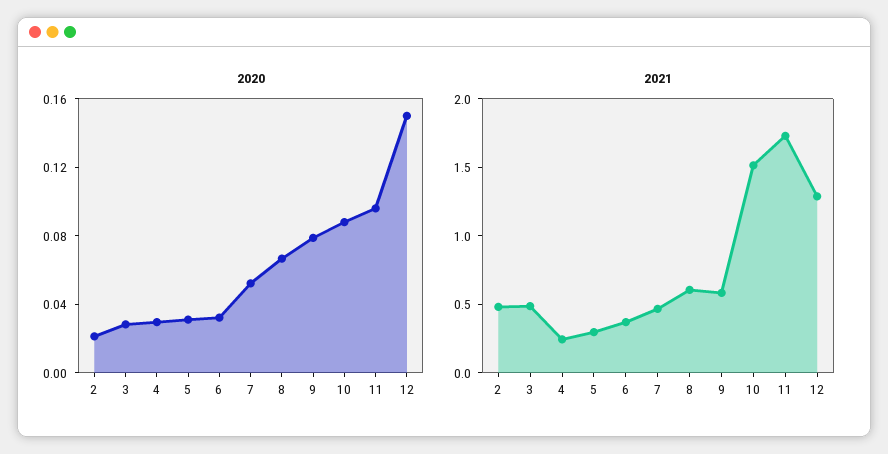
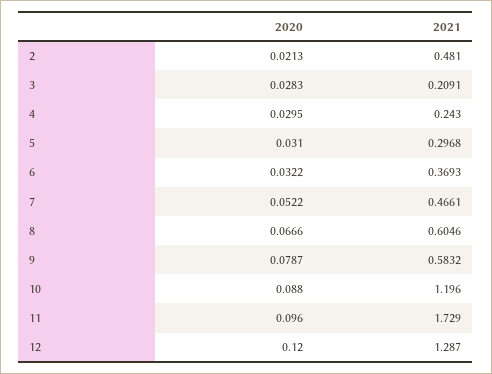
  {
    "2020": {
      "2": 0.0213,
      "3": 0.0283,
      "4": 0.0295,
      "5": 0.031,
      "6": 0.0322,
      "7": 0.0522,
      "8": 0.0666,
      "9": 0.0787,
      "10": 0.088,
      "11": 0.096,
-     "12": 0.15
+     "12": 0.12
    },
    "2021": {
      "2": 0.481,
-     "3": 0.5,
+     "3": 0.2091,
      "4": 0.243,
      "5": 0.2968,
      "6": 0.3693,
      "7": 0.4661,
      "8": 0.6046,
      "9": 0.5832,
-     "10": 1.5,
+     "10": 1.196,
      "11": 1.729,
      "12": 1.287
    }
  }

